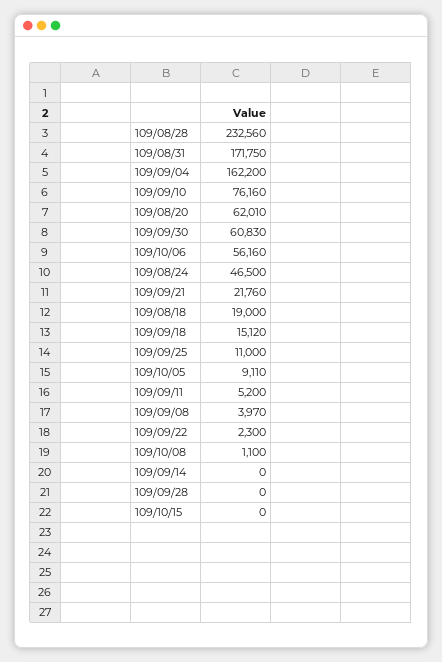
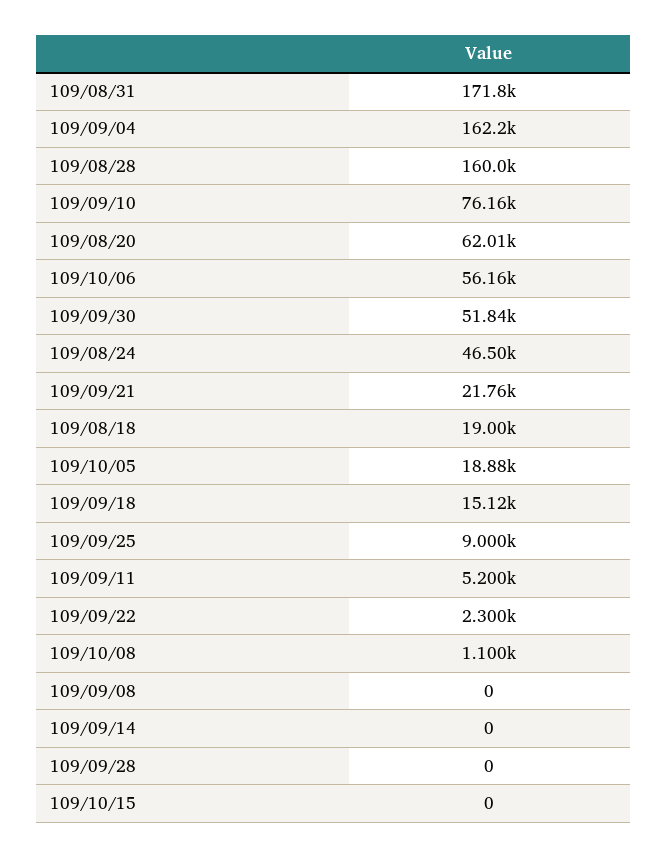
  {
-   "109/08/28": 232560,
+   "109/08/28": 160000,
    "109/08/31": 171750,
    "109/09/04": 162200,
    "109/09/10": 76160,
    "109/08/20": 62010,
-   "109/09/30": 60830,
+   "109/09/30": 51840,
    "109/10/06": 56160,
    "109/08/24": 46500,
    "109/09/21": 21760,
    "109/08/18": 19000,
    "109/09/18": 15120,
-   "109/09/25": 11000,
+   "109/09/25": 9000,
-   "109/10/05": 9110,
+   "109/10/05": 18880,
    "109/09/11": 5200,
-   "109/09/08": 3970,
+   "109/09/08": 0,
    "109/09/22": 2300,
    "109/10/08": 1100,
    "109/09/14": 0,
    "109/09/28": 0,
    "109/10/15": 0
  }

